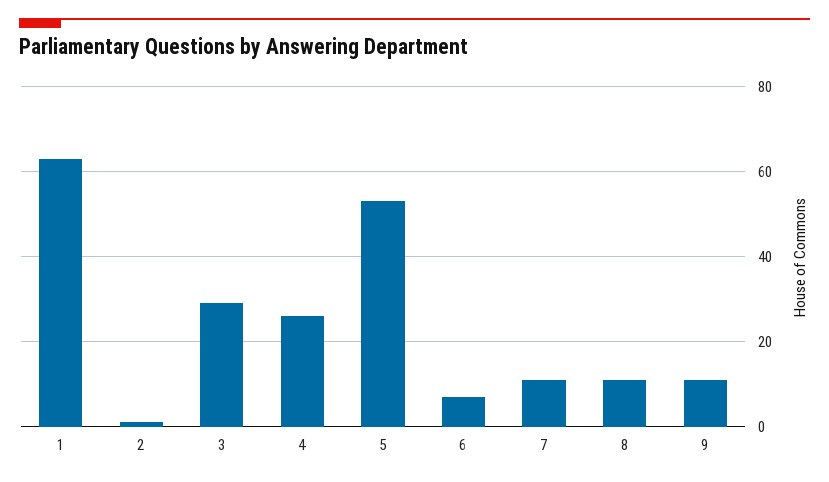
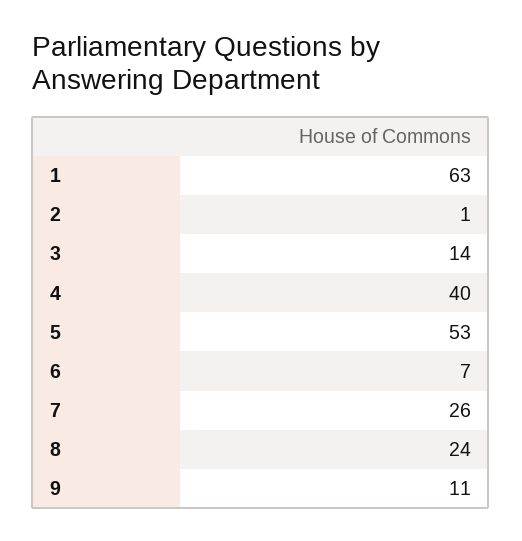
  {
    "1": 63,
    "2": 1,
-   "3": 30,
+   "3": 14,
-   "4": 25,
+   "4": 40,
    "5": 53,
    "6": 7,
-   "7": 10,
+   "7": 26,
-   "8": 10,
+   "8": 24,
    "9": 11
  }

